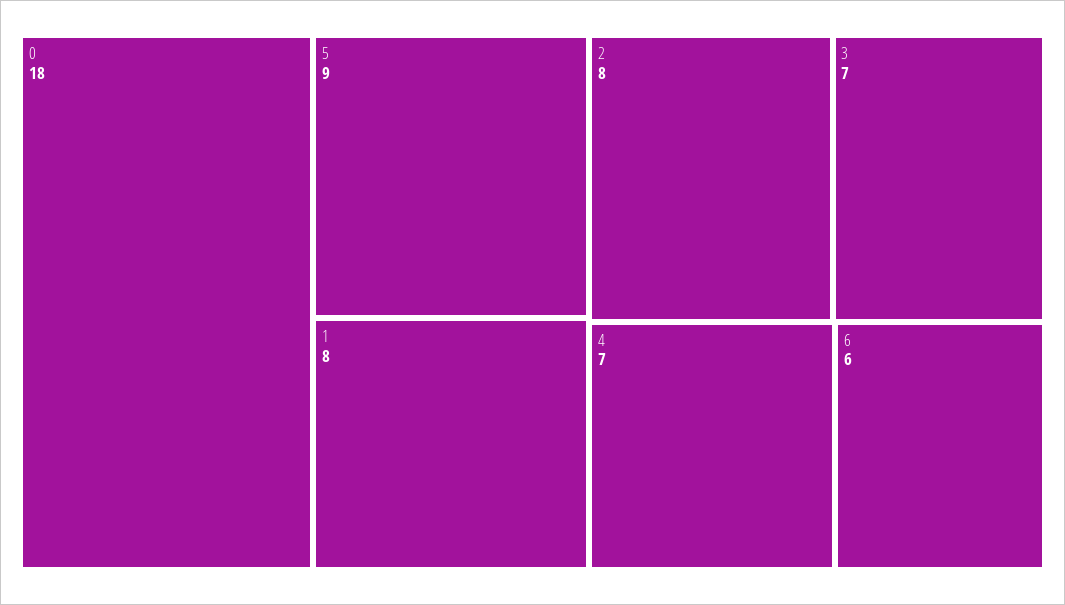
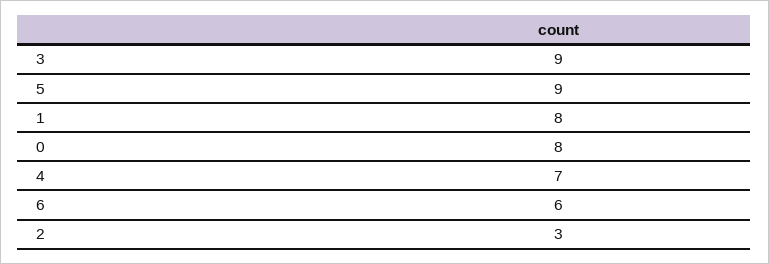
  {
-   "0": 18,
+   "0": 8,
    "5": 9,
    "1": 8,
-   "2": 8,
+   "2": 3,
-   "3": 7,
+   "3": 9,
    "4": 7,
    "6": 6
  }

